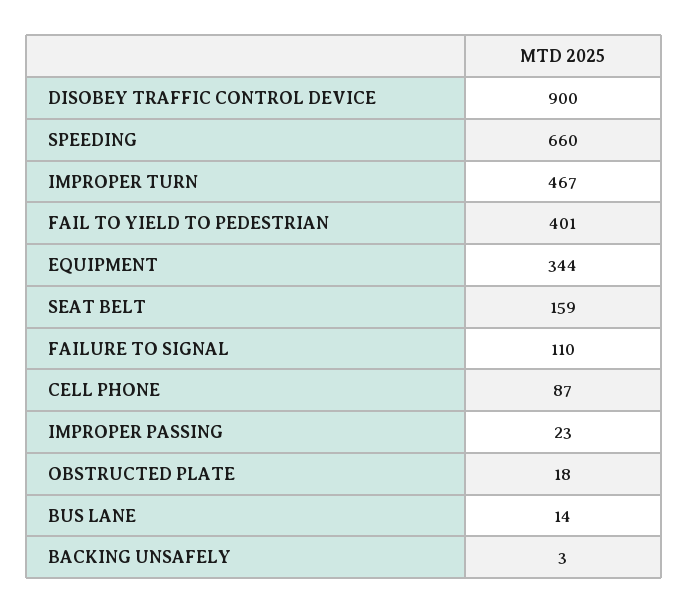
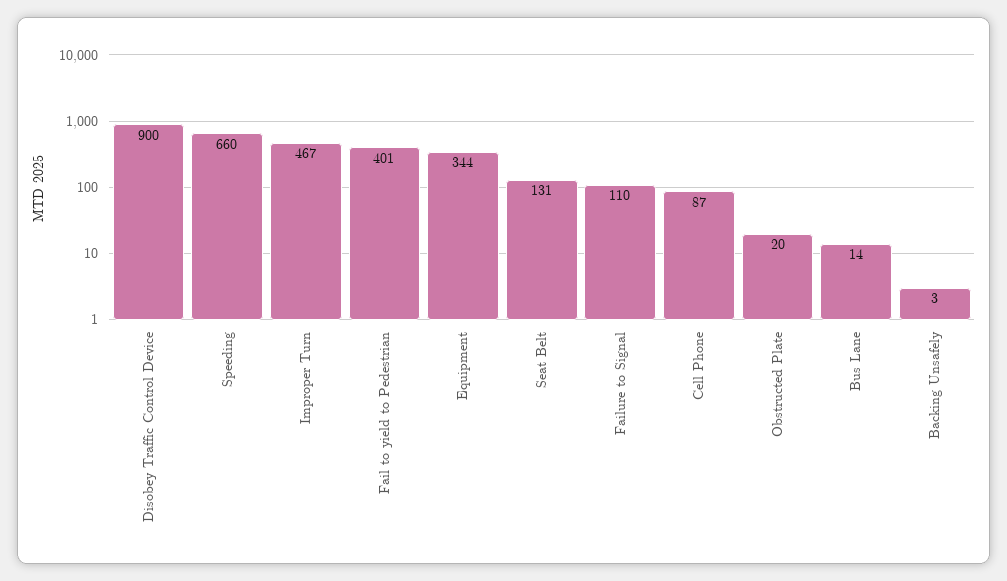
  {
    "DISOBEY TRAFFIC CONTROL DEVICE": 900,
    "SPEEDING": 660,
    "IMPROPER TURN": 467,
    "FAIL TO YIELD TO PEDESTRIAN": 401,
    "EQUIPMENT": 344,
-   "SEAT BELT": 159,
+   "SEAT BELT": 131,
    "FAILURE TO SIGNAL": 110,
    "CELL PHONE": 87,
-   "IMPROPER PASSING": 23,
-   "OBSTRUCTED PLATE": 18,
+   "OBSTRUCTED PLATE": 20,
    "BUS LANE": 14,
    "BACKING UNSAFELY": 3
  }

